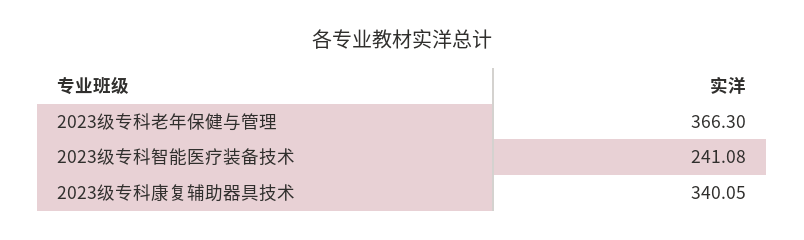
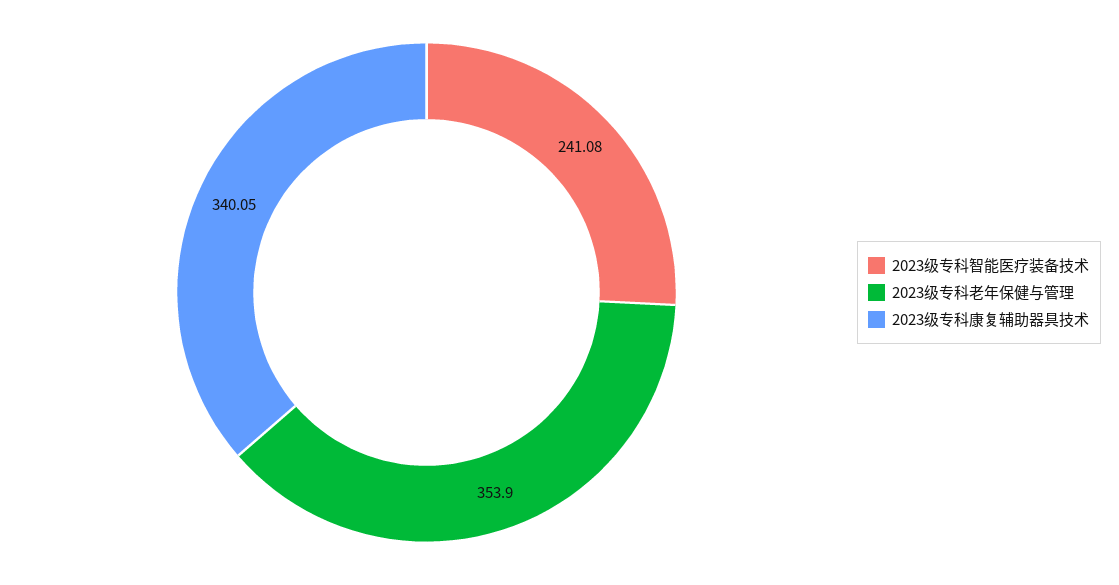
  {
-   "2023级专科老年保健与管理": 366.3,
+   "2023级专科老年保健与管理": 353.9,
    "2023级专科智能医疗装备技术": 241.08,
    "2023级专科康复辅助器具技术": 340.05
  }

